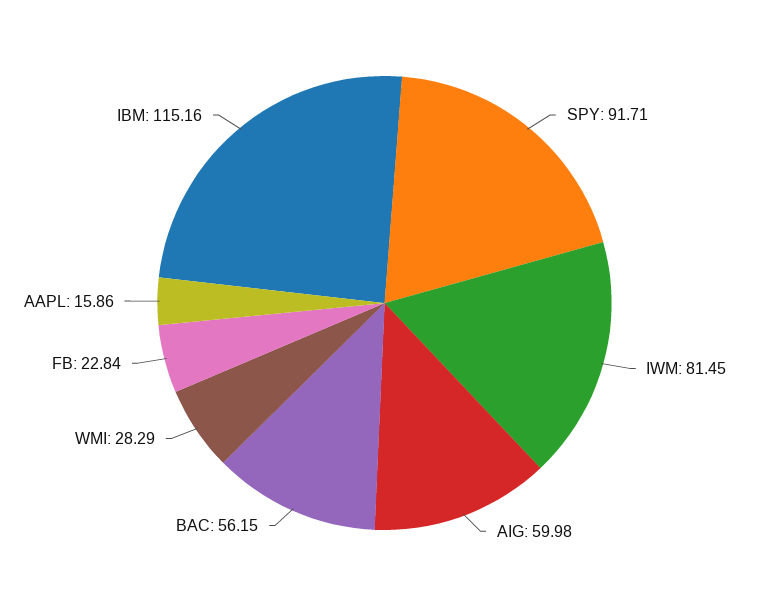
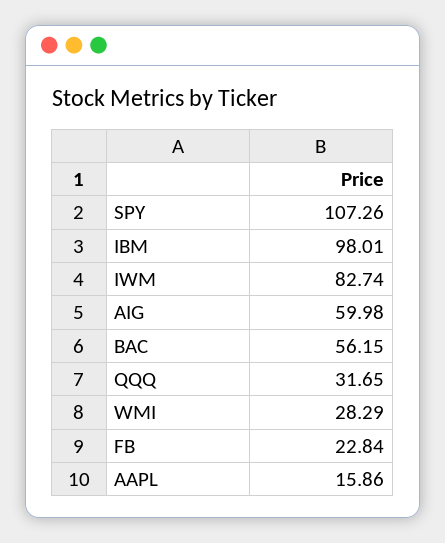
  {
-   "SPY": 91.71,
+   "SPY": 107.26,
-   "IWM": 81.45,
+   "IWM": 82.74,
    "AIG": 59.98,
    "BAC": 56.15,
    "WMI": 28.29,
    "FB": 22.84,
    "AAPL": 15.86,
-   "IBM": 115.16
+   "IBM": 98.01,
+   "QQQ": 31.65
  }

